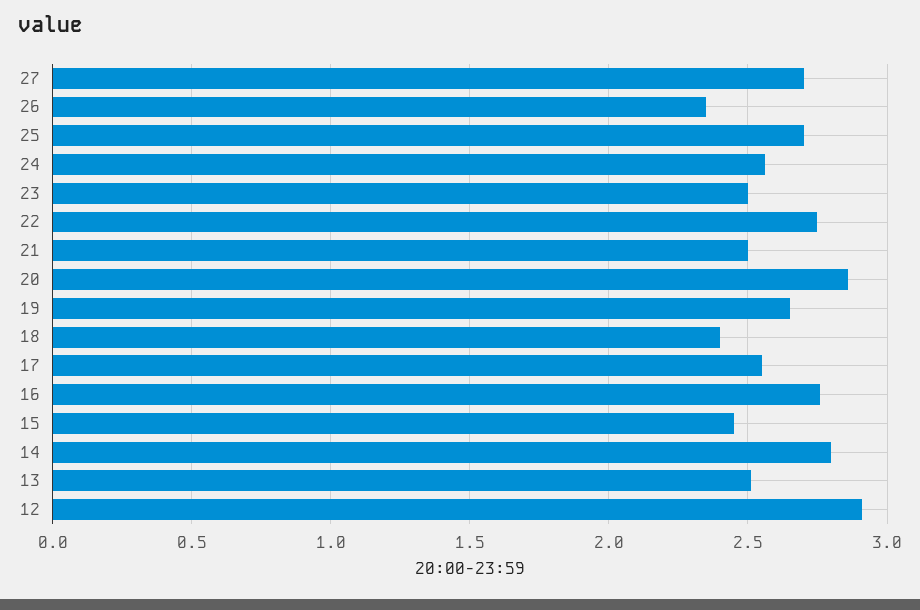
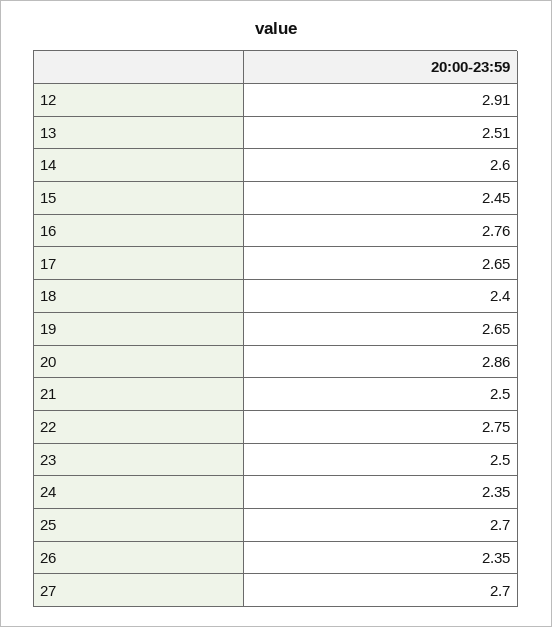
  {
    "27": 2.7,
    "26": 2.35,
    "25": 2.7,
-   "24": 2.55,
+   "24": 2.35,
    "23": 2.5,
    "22": 2.75,
    "21": 2.5,
    "20": 2.86,
    "19": 2.65,
    "18": 2.4,
-   "17": 2.55,
+   "17": 2.65,
    "16": 2.76,
    "15": 2.45,
-   "14": 2.8,
+   "14": 2.6,
    "13": 2.51,
    "12": 2.91
  }

